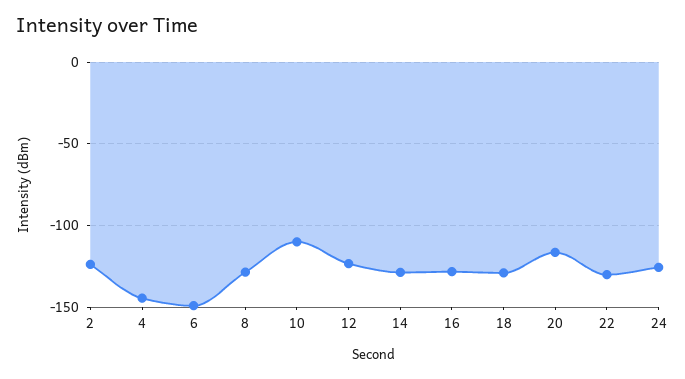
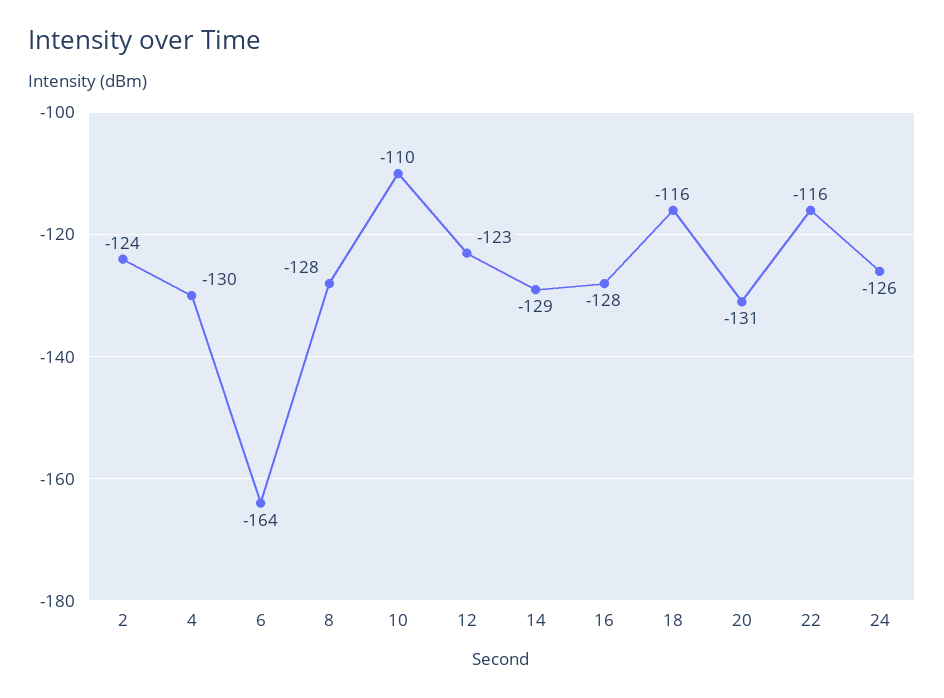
  {
    "2": -124,
-   "4": -145,
+   "4": -130,
-   "6": -150,
+   "6": -164,
    "8": -128,
    "10": -110,
    "12": -123,
    "14": -129,
    "16": -128,
-   "18": -130,
+   "18": -116,
-   "20": -115,
+   "20": -131,
-   "22": -130,
+   "22": -116,
    "24": -126
  }

